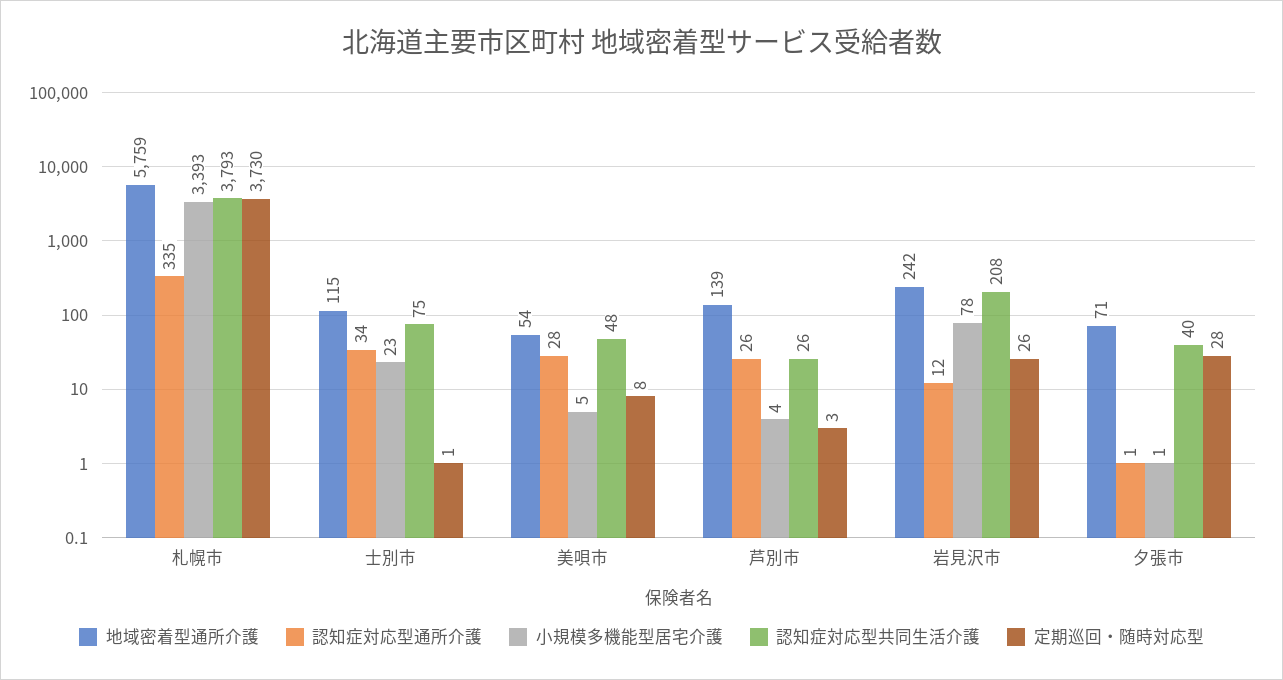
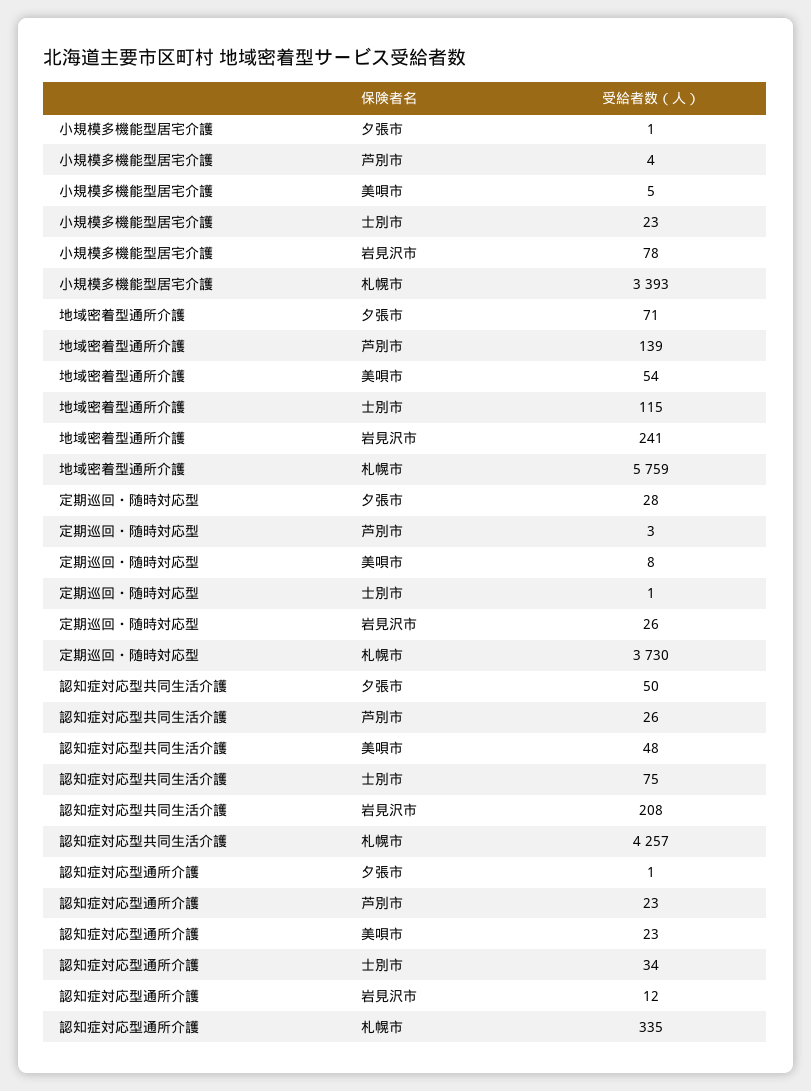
  {
    "地域密着型通所介護": {
      "札幌市": 5759,
      "士別市": 115,
      "美唄市": 54,
      "芦別市": 139,
-     "岩見沢市": 242,
+     "岩見沢市": 241,
      "夕張市": 71
    },
    "認知症対応型通所介護": {
      "札幌市": 335,
      "士別市": 34,
-     "美唄市": 28,
+     "美唄市": 23,
-     "芦別市": 26,
+     "芦別市": 23,
      "岩見沢市": 12,
      "夕張市": 1
    },
    "小規模多機能型居宅介護": {
      "札幌市": 3393,
      "士別市": 23,
      "美唄市": 5,
      "芦別市": 4,
      "岩見沢市": 78,
      "夕張市": 1
    },
    "認知症対応型共同生活介護": {
-     "札幌市": 3793,
+     "札幌市": 4257,
      "士別市": 75,
      "美唄市": 48,
      "芦別市": 26,
      "岩見沢市": 208,
-     "夕張市": 40
+     "夕張市": 50
    },
    "定期巡回・随時対応型": {
      "札幌市": 3730,
      "士別市": 1,
      "美唄市": 8,
      "芦別市": 3,
      "岩見沢市": 26,
      "夕張市": 28
    }
  }

